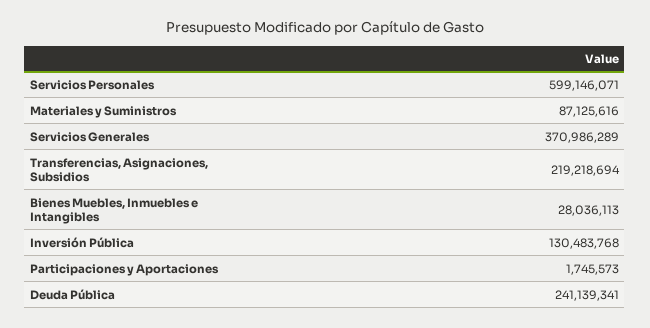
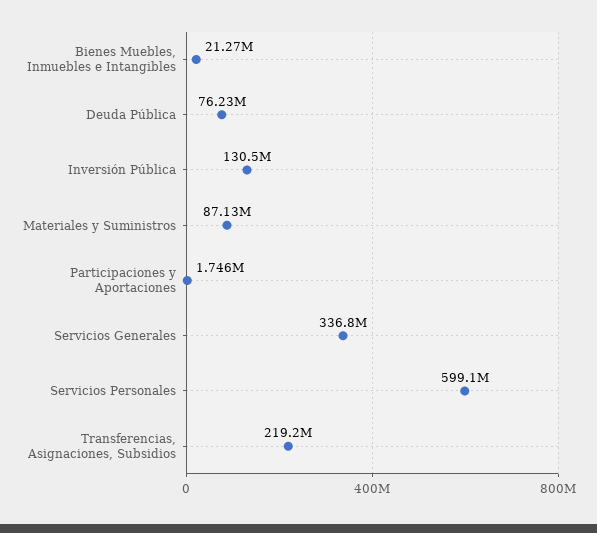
  {
    "Servicios Personales": 599146071,
    "Materiales y Suministros": 87125616,
-   "Servicios Generales": 370986289,
+   "Servicios Generales": 336800000,
    "Transferencias, Asignaciones, Subsidios": 219218694,
-   "Bienes Muebles, Inmuebles e Intangibles": 28036113,
+   "Bienes Muebles, Inmuebles e Intangibles": 21270000,
    "Inversión Pública": 130483768,
    "Participaciones y Aportaciones": 1745573,
-   "Deuda Pública": 241139341
+   "Deuda Pública": 76230000
  }

